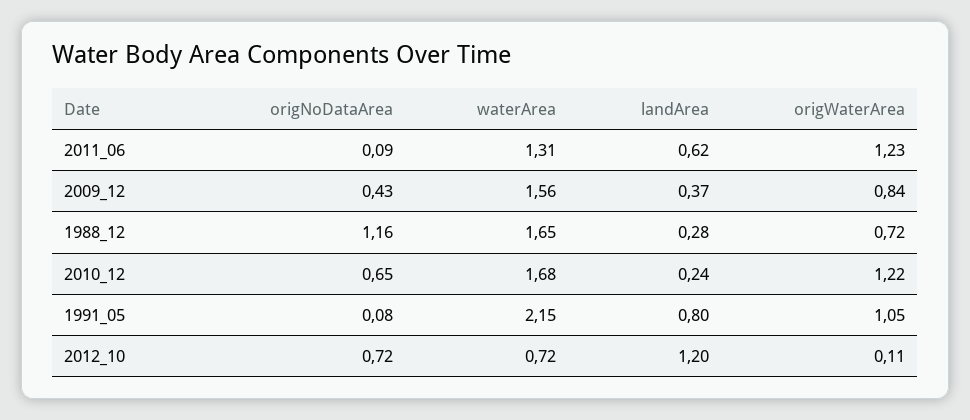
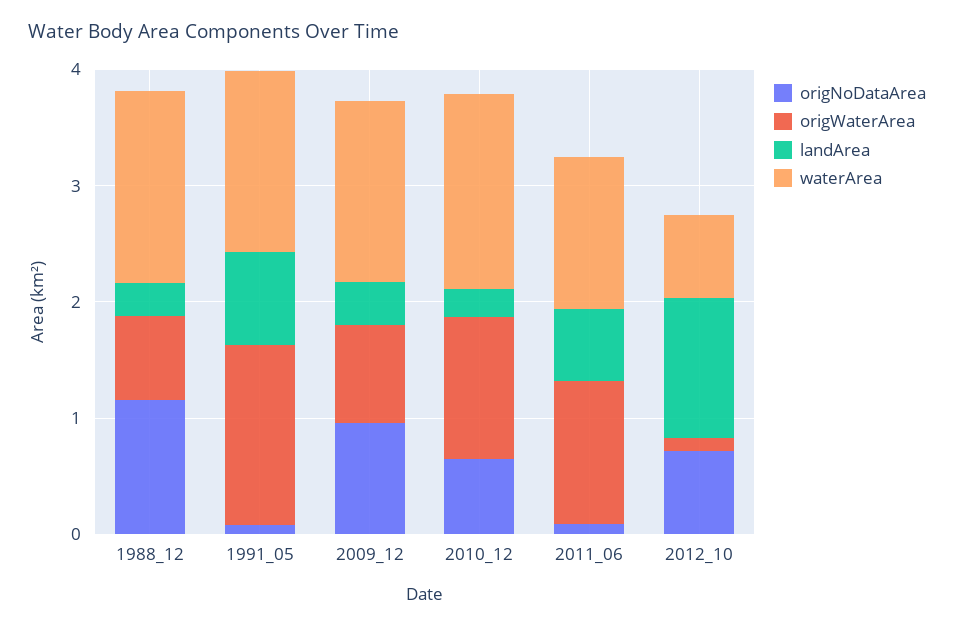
  {
    "origNoDataArea": {
      "2011_06": 0.09,
-     "2009_12": 0.43,
+     "2009_12": 1,
      "1988_12": 1.16,
      "2010_12": 0.65,
      "1991_05": 0.08,
      "2012_10": 0.72
    },
    "waterArea": {
      "2011_06": 1.31,
      "2009_12": 1.56,
      "1988_12": 1.65,
      "2010_12": 1.68,
-     "1991_05": 2.15,
+     "1991_05": 1.6,
      "2012_10": 0.72
    },
    "landArea": {
      "2011_06": 0.62,
      "2009_12": 0.37,
      "1988_12": 0.28,
      "2010_12": 0.24,
      "1991_05": 0.8,
      "2012_10": 1.2
    },
    "origWaterArea": {
      "2011_06": 1.23,
      "2009_12": 0.84,
      "1988_12": 0.72,
      "2010_12": 1.22,
-     "1991_05": 1.05,
+     "1991_05": 1.6,
      "2012_10": 0.11
    }
  }

